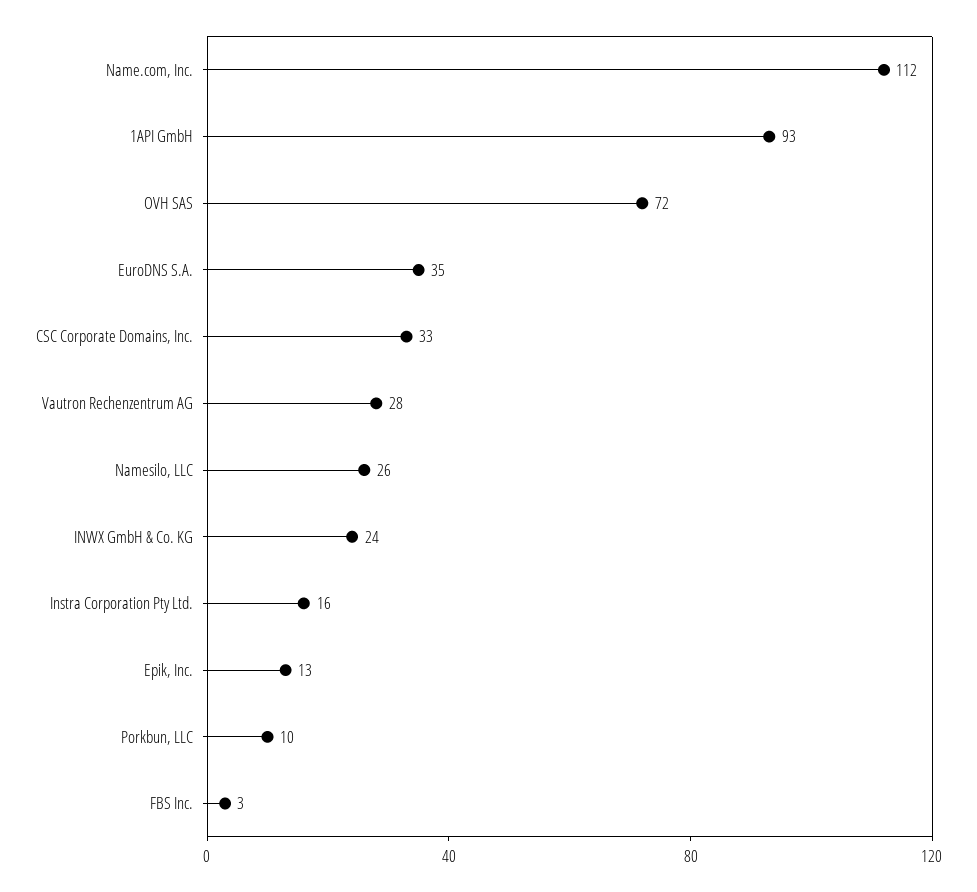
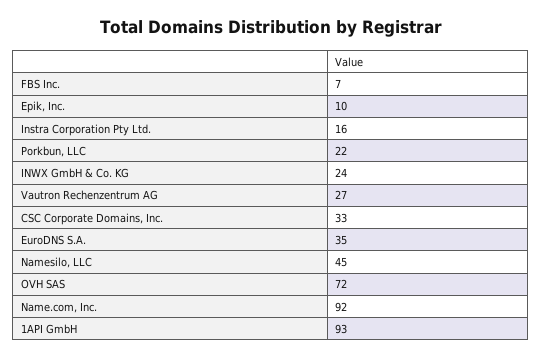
  {
-   "Name.com, Inc.": 112,
+   "Name.com, Inc.": 92,
    "1API GmbH": 93,
    "OVH SAS": 72,
    "EuroDNS S.A.": 35,
    "CSC Corporate Domains, Inc.": 33,
-   "Vautron Rechenzentrum AG": 28,
+   "Vautron Rechenzentrum AG": 27,
-   "Namesilo, LLC": 26,
+   "Namesilo, LLC": 45,
    "INWX GmbH & Co. KG": 24,
    "Instra Corporation Pty Ltd.": 16,
-   "Epik, Inc.": 13,
+   "Epik, Inc.": 10,
-   "Porkbun, LLC": 10,
+   "Porkbun, LLC": 22,
-   "FBS Inc.": 3
+   "FBS Inc.": 7
  }

